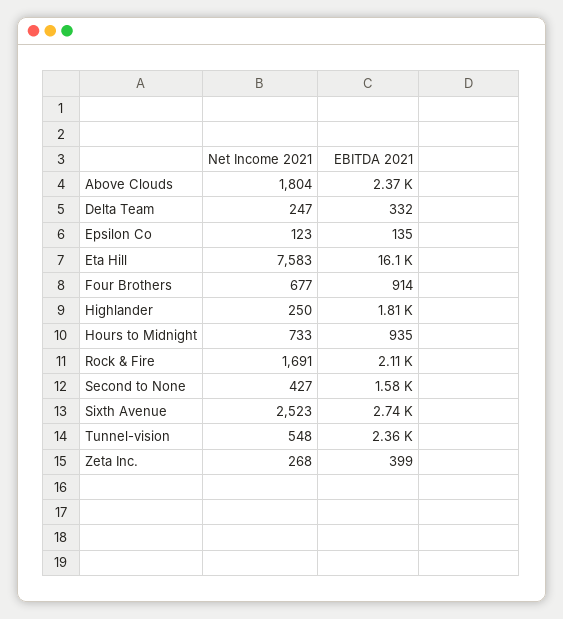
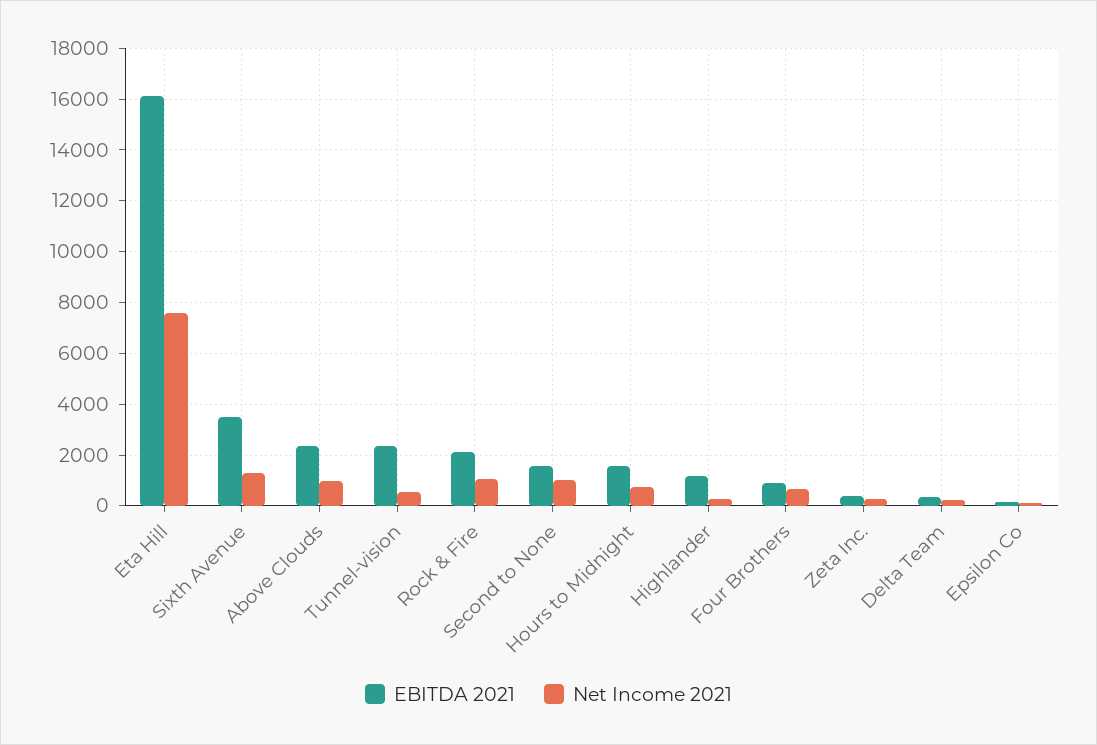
  {
    "Net Income 2021": {
-     "Above Clouds": 1804,
+     "Above Clouds": 1000,
      "Delta Team": 247,
      "Epsilon Co": 123,
      "Eta Hill": 7583,
      "Four Brothers": 677,
      "Highlander": 250,
      "Hours to Midnight": 733,
-     "Rock & Fire": 1691,
+     "Rock & Fire": 1000,
-     "Second to None": 427,
+     "Second to None": 1000,
-     "Sixth Avenue": 2523,
+     "Sixth Avenue": 1250,
      "Tunnel-vision": 548,
      "Zeta Inc.": 268
    },
    "EBITDA 2021": {
      "Above Clouds": 2370,
      "Delta Team": 332,
      "Epsilon Co": 135,
      "Eta Hill": 16100,
      "Four Brothers": 914,
-     "Highlander": 1810,
+     "Highlander": 1250,
-     "Hours to Midnight": 935,
+     "Hours to Midnight": 1500,
      "Rock & Fire": 2110,
      "Second to None": 1580,
-     "Sixth Avenue": 2740,
+     "Sixth Avenue": 3500,
      "Tunnel-vision": 2360,
      "Zeta Inc.": 399
    }
  }

